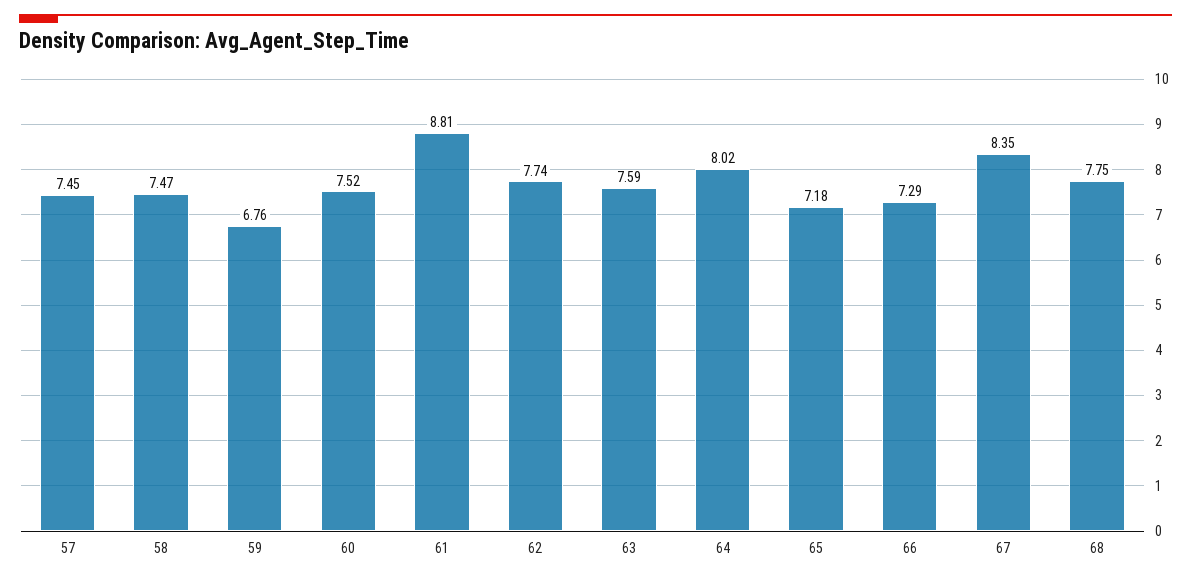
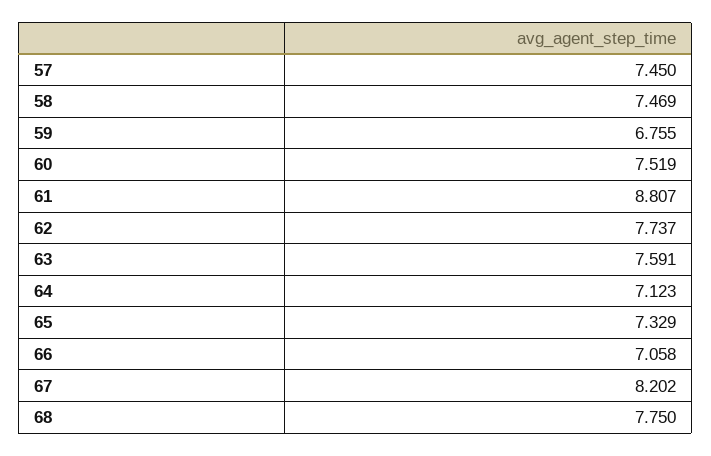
  {
    "57": 7.45,
    "58": 7.469,
    "59": 6.755,
    "60": 7.519,
    "61": 8.807,
    "62": 7.737,
    "63": 7.591,
-   "64": 8.02,
+   "64": 7.123,
-   "65": 7.18,
+   "65": 7.329,
-   "66": 7.29,
+   "66": 7.058,
-   "67": 8.35,
+   "67": 8.202,
    "68": 7.75
  }

